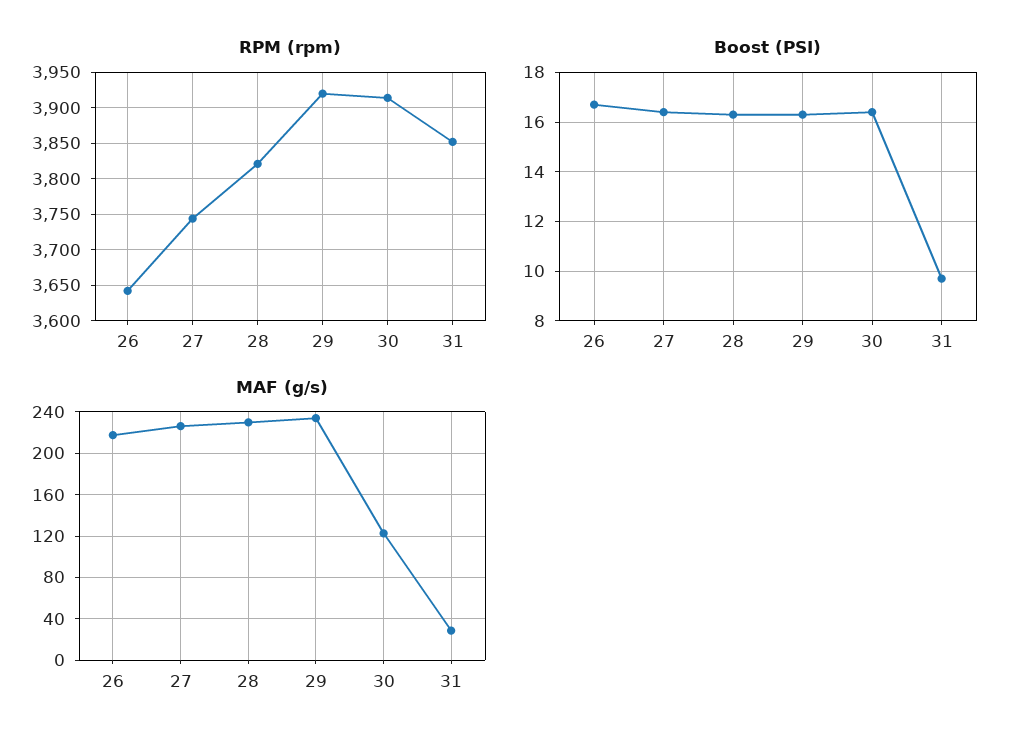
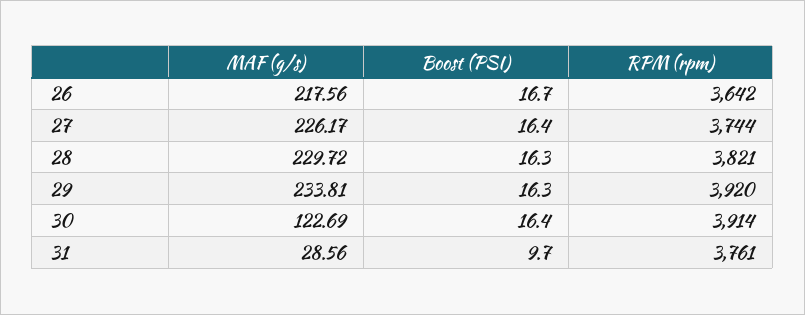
  {
    "RPM (rpm)": {
      "26": 3642,
      "27": 3744,
      "28": 3821,
      "29": 3920,
      "30": 3914,
-     "31": 3850
+     "31": 3761
    },
    "Boost (PSI)": {
      "26": 16.7,
      "27": 16.4,
      "28": 16.3,
      "29": 16.3,
      "30": 16.4,
      "31": 9.7
    },
    "MAF (g/s)": {
      "26": 217.56,
      "27": 226.17,
      "28": 229.72,
      "29": 233.81,
      "30": 122.69,
      "31": 28.56
    }
  }

